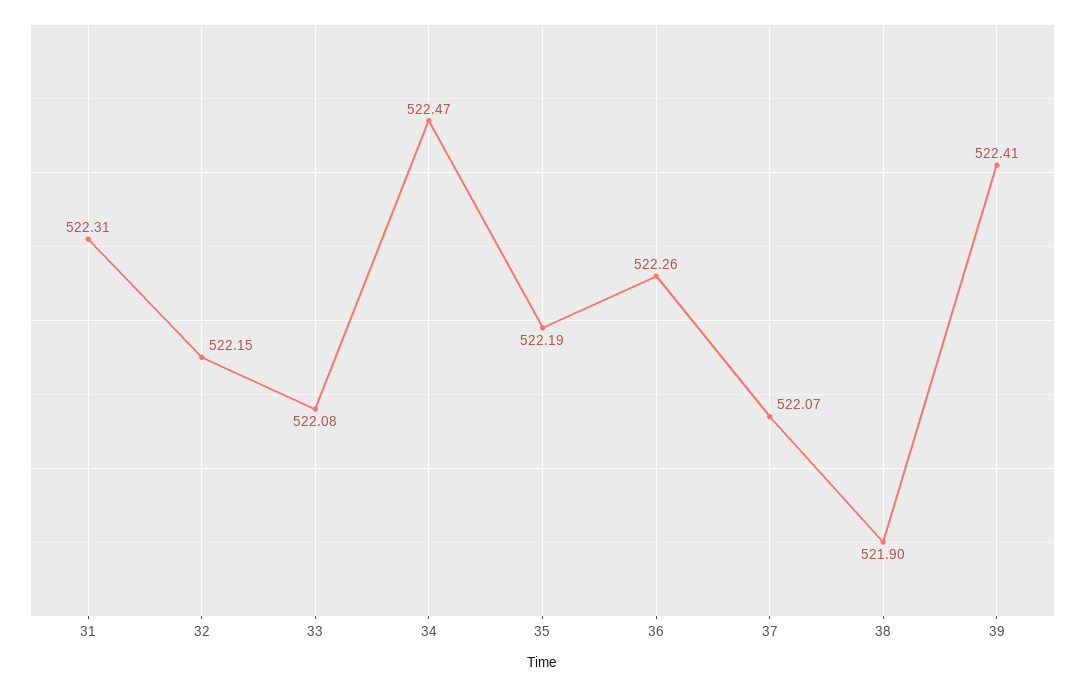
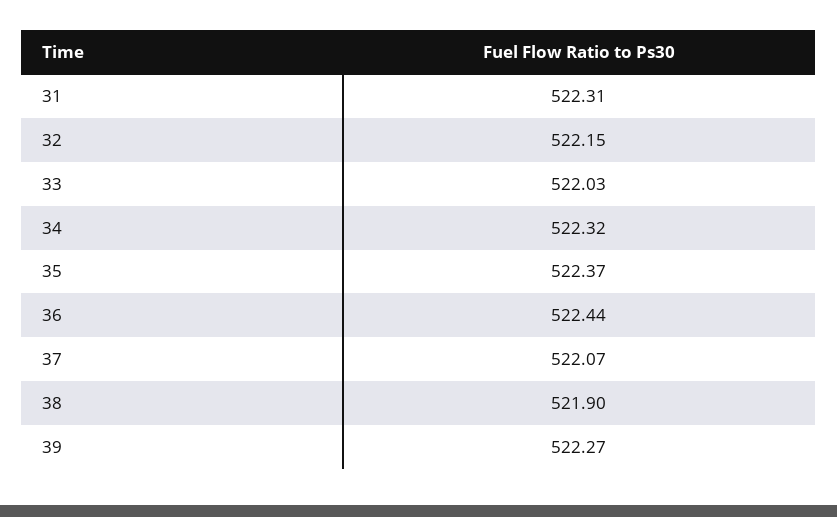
  {
    "31": 522.31,
    "32": 522.15,
-   "33": 522.08,
+   "33": 522.03,
-   "34": 522.47,
+   "34": 522.32,
-   "35": 522.19,
+   "35": 522.37,
-   "36": 522.26,
+   "36": 522.44,
    "37": 522.07,
    "38": 521.9,
-   "39": 522.41
+   "39": 522.27
  }

